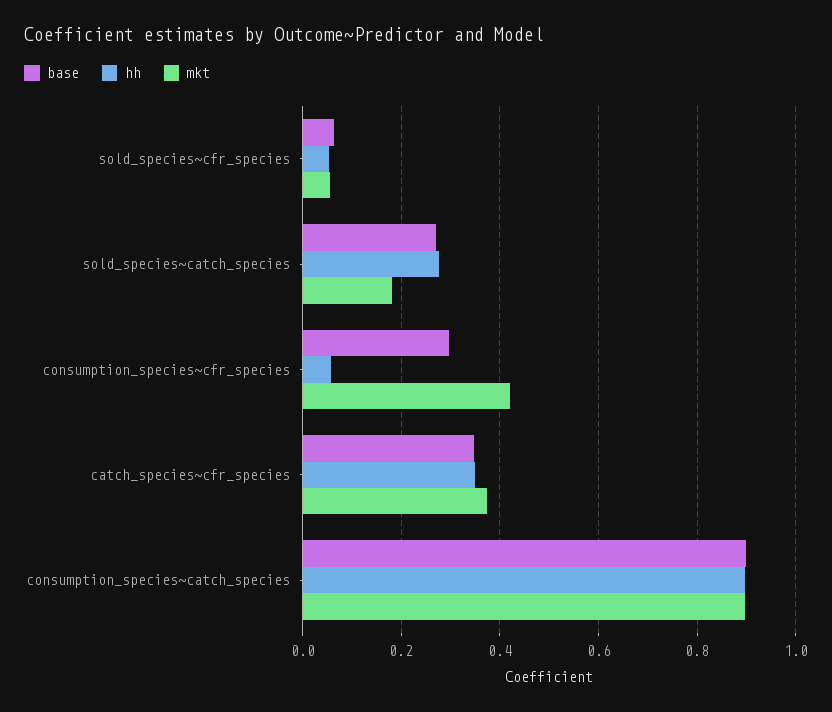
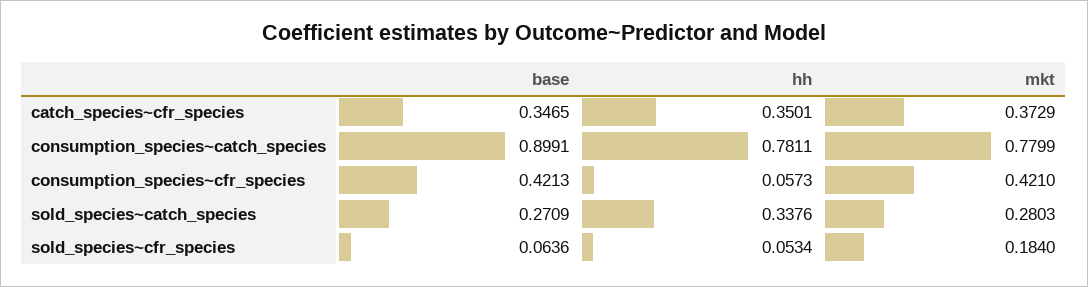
  {
    "base": {
      "sold_species~cfr_species": 0.0636,
      "sold_species~catch_species": 0.2709,
-     "consumption_species~cfr_species": 0.3,
+     "consumption_species~cfr_species": 0.4213,
      "catch_species~cfr_species": 0.3465,
      "consumption_species~catch_species": 0.8991
    },
    "hh": {
      "sold_species~cfr_species": 0.0534,
-     "sold_species~catch_species": 0.28,
+     "sold_species~catch_species": 0.3376,
      "consumption_species~cfr_species": 0.0573,
      "catch_species~cfr_species": 0.3501,
-     "consumption_species~catch_species": 0.9
+     "consumption_species~catch_species": 0.7811
    },
    "mkt": {
-     "sold_species~cfr_species": 0.06,
+     "sold_species~cfr_species": 0.184,
-     "sold_species~catch_species": 0.18,
+     "sold_species~catch_species": 0.2803,
      "consumption_species~cfr_species": 0.421,
      "catch_species~cfr_species": 0.3729,
-     "consumption_species~catch_species": 0.9
+     "consumption_species~catch_species": 0.7799
    }
  }

